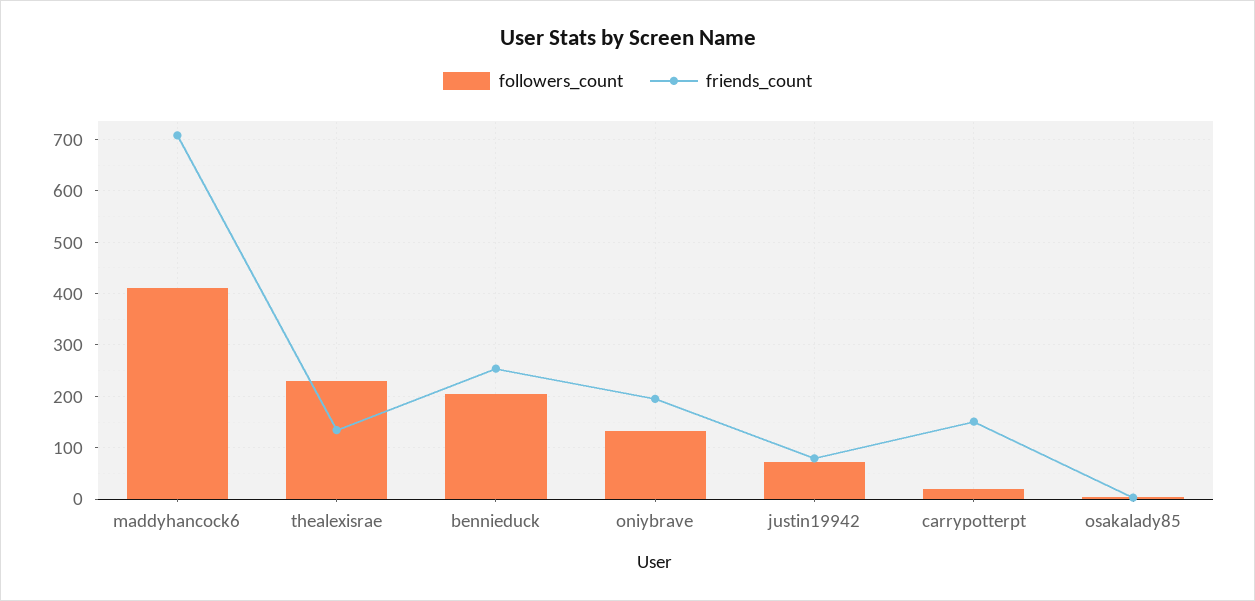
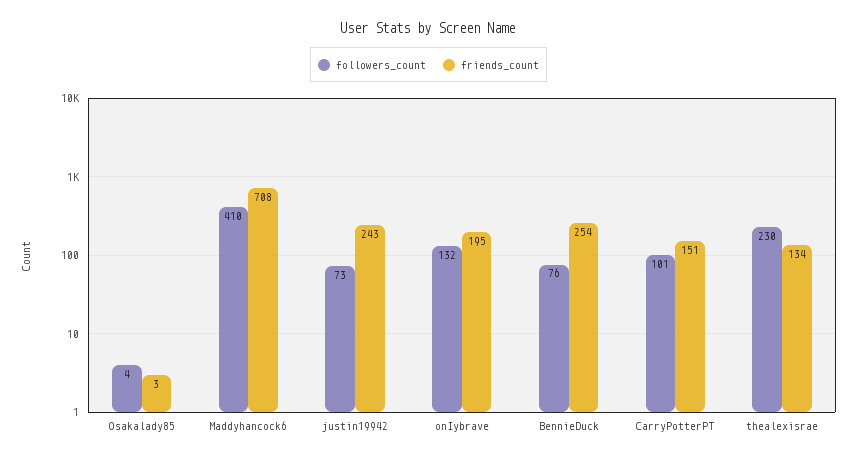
  {
    "followers_count": {
      "maddyhancock6": 410,
      "thealexisrae": 230,
-     "bennieduck": 200,
+     "bennieduck": 76,
      "oniybrave": 132,
      "justin19942": 73,
-     "carrypotterpt": 20,
+     "carrypotterpt": 101,
      "osakalady85": 4
    },
    "friends_count": {
      "maddyhancock6": 708,
      "thealexisrae": 134,
      "bennieduck": 254,
      "oniybrave": 195,
-     "justin19942": 80,
+     "justin19942": 243,
      "carrypotterpt": 151,
      "osakalady85": 3
    }
  }

